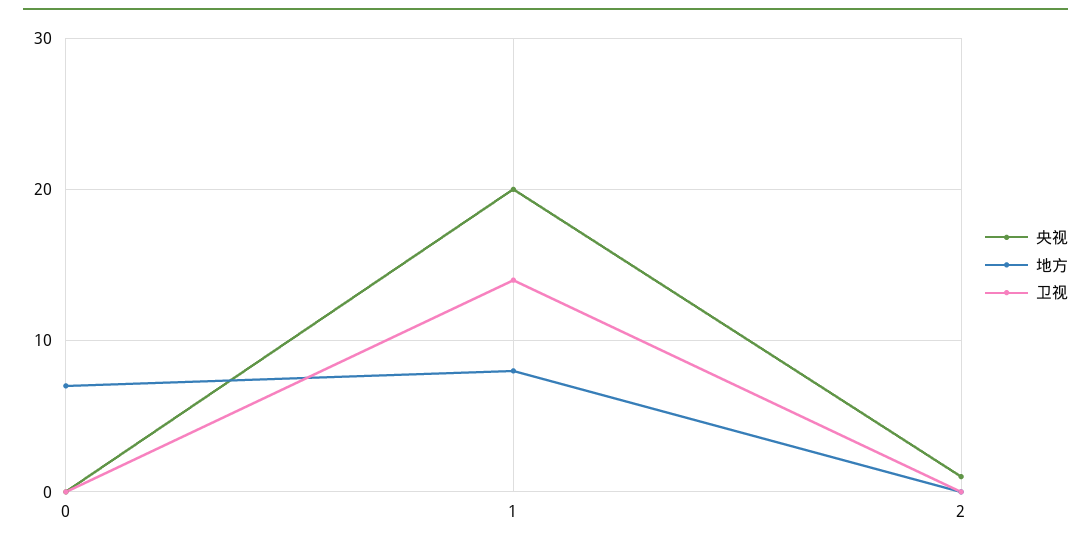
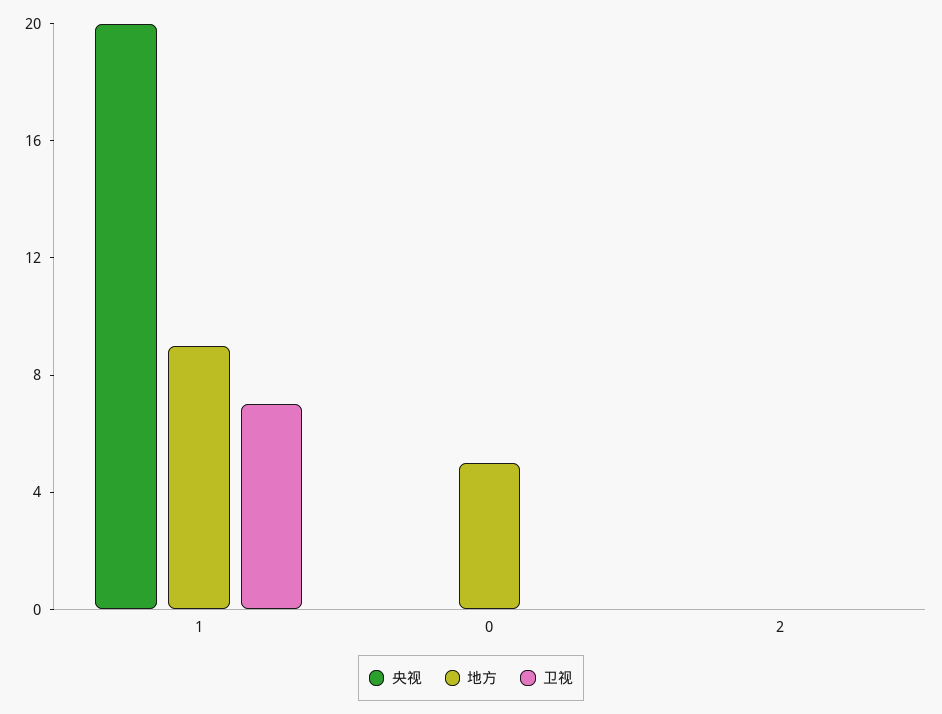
  {
    "央视": {
      "0": 0,
      "1": 20,
-     "2": 1
+     "2": 0
    },
    "地方": {
-     "0": 7,
+     "0": 5,
-     "1": 8,
+     "1": 9,
      "2": 0
    },
    "卫视": {
      "0": 0,
-     "1": 14,
+     "1": 7,
      "2": 0
    }
  }

